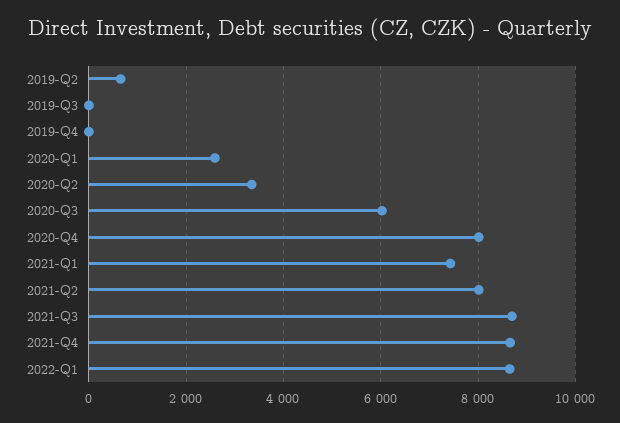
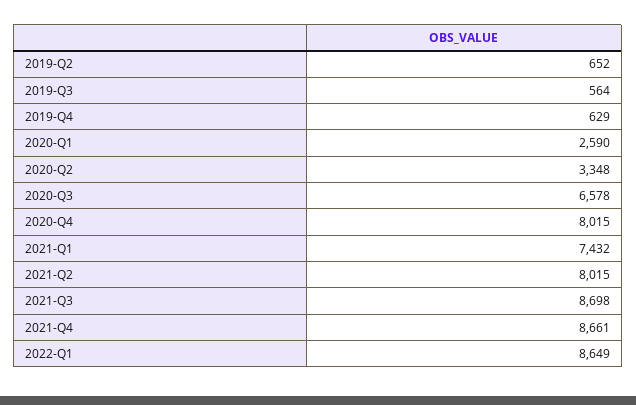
  {
    "2019-Q2": 652,
-   "2019-Q3": 0,
+   "2019-Q3": 564,
-   "2019-Q4": 0,
+   "2019-Q4": 629,
    "2020-Q1": 2590,
    "2020-Q2": 3348,
-   "2020-Q3": 6000,
+   "2020-Q3": 6578,
    "2020-Q4": 8015,
    "2021-Q1": 7432,
    "2021-Q2": 8015,
    "2021-Q3": 8698,
    "2021-Q4": 8661,
    "2022-Q1": 8649
  }

